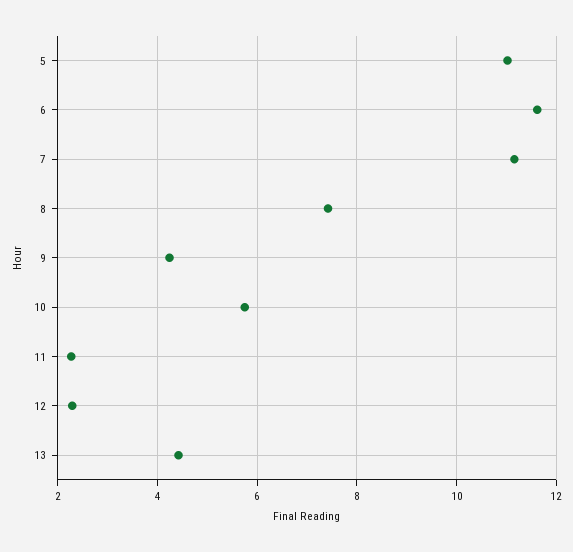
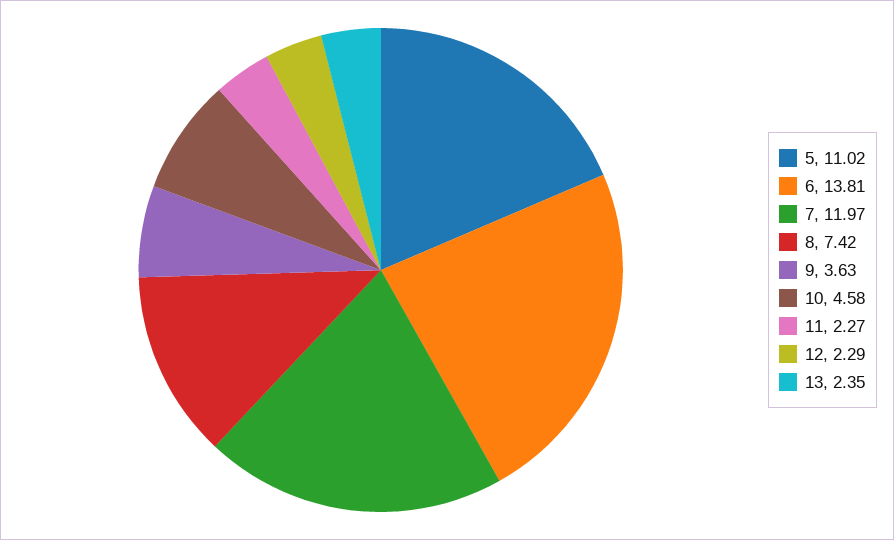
  {
    "5": 11.02,
-   "6": 11.6,
+   "6": 13.81,
-   "7": 11.2,
+   "7": 11.97,
    "8": 7.42,
-   "9": 4.2,
+   "9": 3.63,
-   "10": 5.8,
+   "10": 4.58,
    "11": 2.27,
    "12": 2.29,
-   "13": 4.4
+   "13": 2.35
  }

